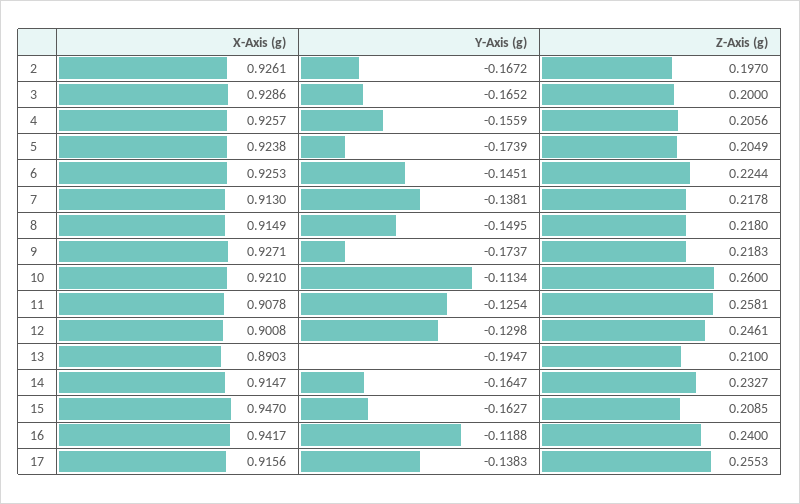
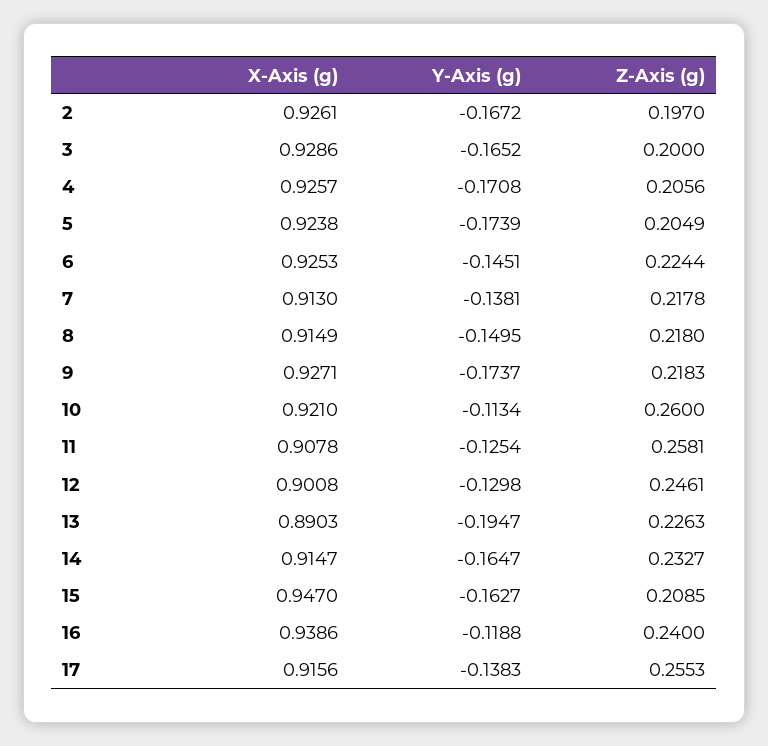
  {
    "X-Axis (g)": {
      "2": 0.9261,
      "3": 0.9286,
      "4": 0.9257,
      "5": 0.9238,
      "6": 0.9253,
      "7": 0.913,
      "8": 0.9149,
      "9": 0.9271,
      "10": 0.921,
      "11": 0.9078,
      "12": 0.9008,
      "13": 0.8903,
      "14": 0.9147,
      "15": 0.947,
-     "16": 0.9417,
+     "16": 0.9386,
      "17": 0.9156
    },
    "Y-Axis (g)": {
      "2": -0.1672,
      "3": -0.1652,
-     "4": -0.1559,
+     "4": -0.1708,
      "5": -0.1739,
      "6": -0.1451,
      "7": -0.1381,
      "8": -0.1495,
      "9": -0.1737,
      "10": -0.1134,
      "11": -0.1254,
      "12": -0.1298,
      "13": -0.1947,
      "14": -0.1647,
      "15": -0.1627,
      "16": -0.1188,
      "17": -0.1383
    },
    "Z-Axis (g)": {
      "2": 0.197,
      "3": 0.2,
      "4": 0.2056,
      "5": 0.2049,
      "6": 0.2244,
      "7": 0.2178,
      "8": 0.218,
      "9": 0.2183,
      "10": 0.26,
      "11": 0.2581,
      "12": 0.2461,
-     "13": 0.21,
+     "13": 0.2263,
      "14": 0.2327,
      "15": 0.2085,
      "16": 0.24,
      "17": 0.2553
    }
  }

